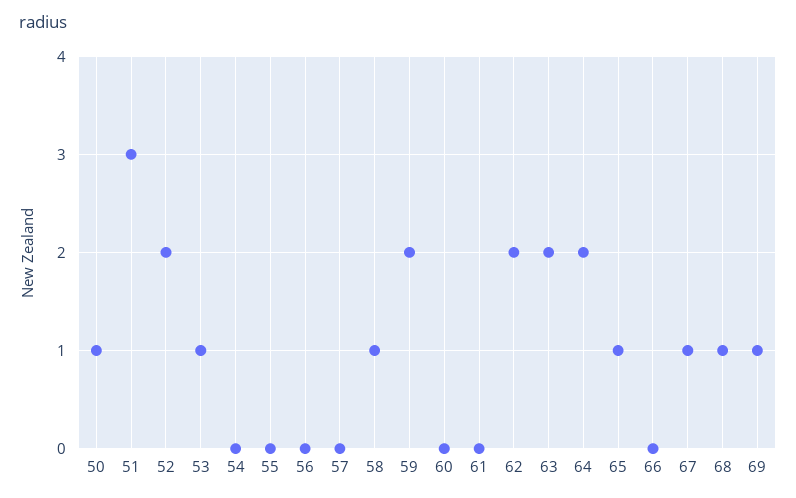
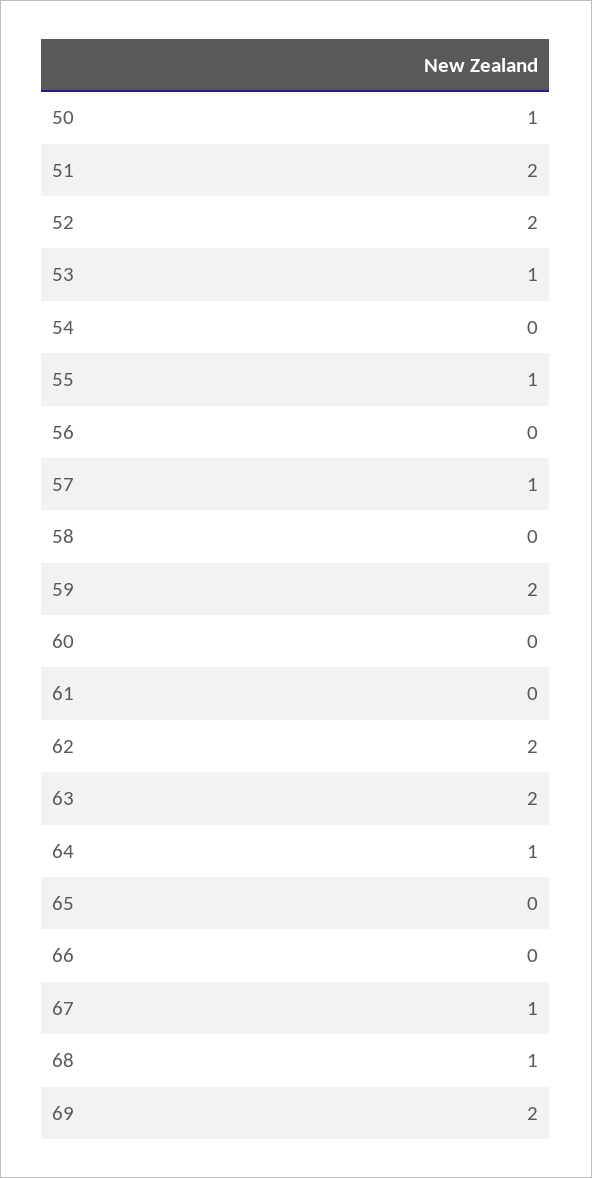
  {
    "50": 1,
-   "51": 3,
+   "51": 2,
    "52": 2,
    "53": 1,
    "54": 0,
-   "55": 0,
+   "55": 1,
    "56": 0,
-   "57": 0,
+   "57": 1,
-   "58": 1,
+   "58": 0,
    "59": 2,
    "60": 0,
    "61": 0,
    "62": 2,
    "63": 2,
-   "64": 2,
+   "64": 1,
-   "65": 1,
+   "65": 0,
    "66": 0,
    "67": 1,
    "68": 1,
-   "69": 1
+   "69": 2
  }

